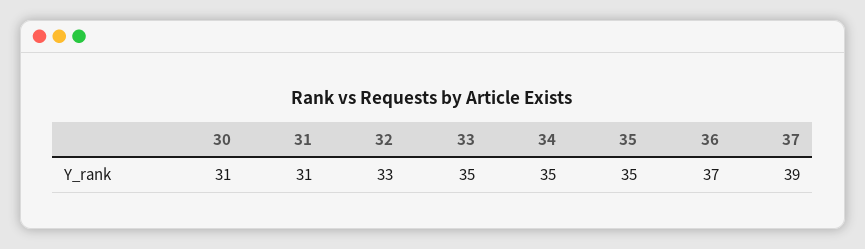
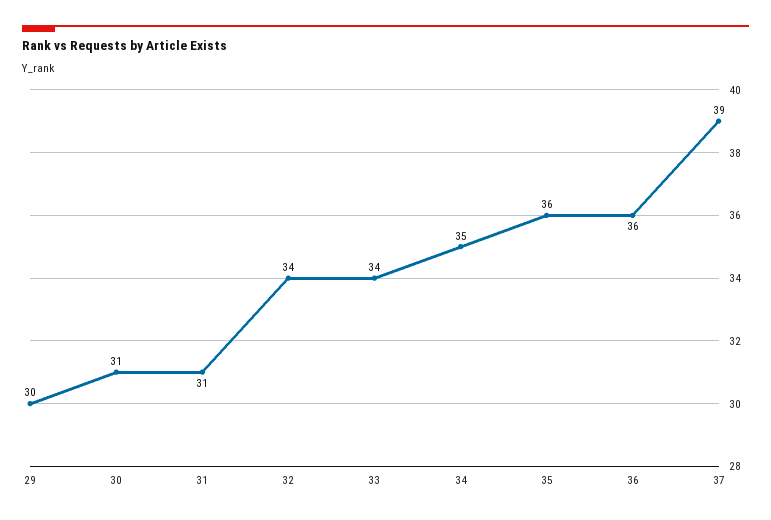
  {
    "30": 31,
    "31": 31,
-   "32": 33,
+   "32": 34,
-   "33": 35,
+   "33": 34,
    "34": 35,
-   "35": 35,
+   "35": 36,
-   "36": 37,
+   "36": 36,
-   "37": 39
+   "37": 39,
+   "29": 30
  }

